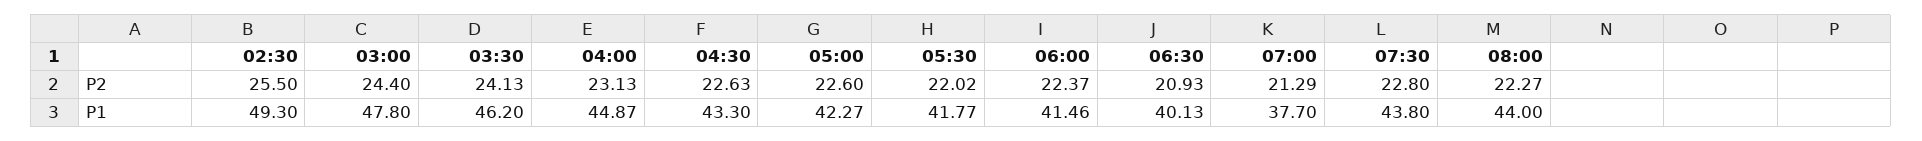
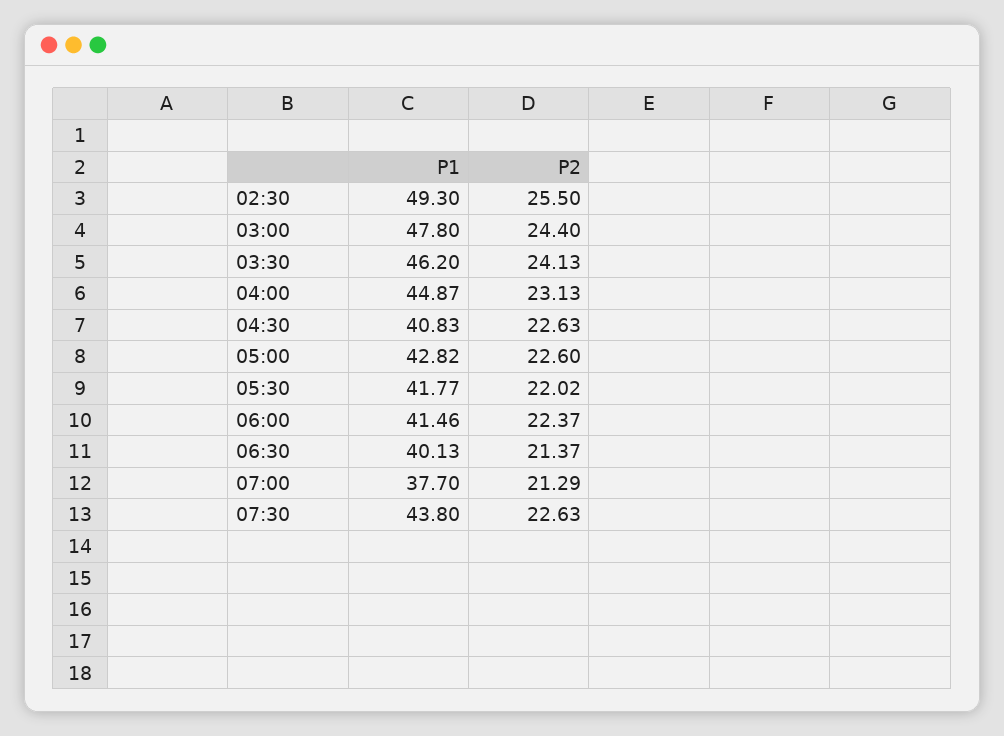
  {
    "02:30": {
      "P2": 25.5,
      "P1": 49.3
    },
    "03:00": {
      "P2": 24.4,
      "P1": 47.8
    },
    "03:30": {
      "P2": 24.13,
      "P1": 46.2
    },
    "04:00": {
      "P2": 23.13,
      "P1": 44.87
    },
    "04:30": {
      "P2": 22.63,
-     "P1": 43.3
+     "P1": 40.83
    },
    "05:00": {
      "P2": 22.6,
-     "P1": 42.27
+     "P1": 42.82
    },
    "05:30": {
      "P2": 22.02,
      "P1": 41.77
    },
    "06:00": {
      "P2": 22.37,
      "P1": 41.46
    },
    "06:30": {
-     "P2": 20.93,
+     "P2": 21.37,
      "P1": 40.13
    },
    "07:00": {
      "P2": 21.29,
      "P1": 37.7
    },
    "07:30": {
-     "P2": 22.8,
+     "P2": 22.63,
      "P1": 43.8
-   },
+   }
-   "08:00": {
-     "P2": 22.27,
-     "P1": 44
-   }
  }

